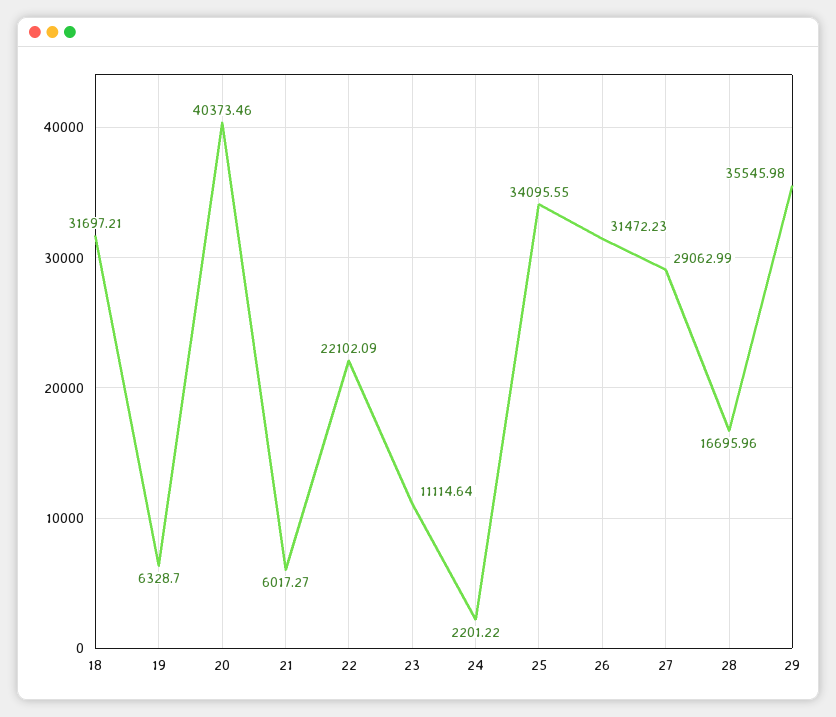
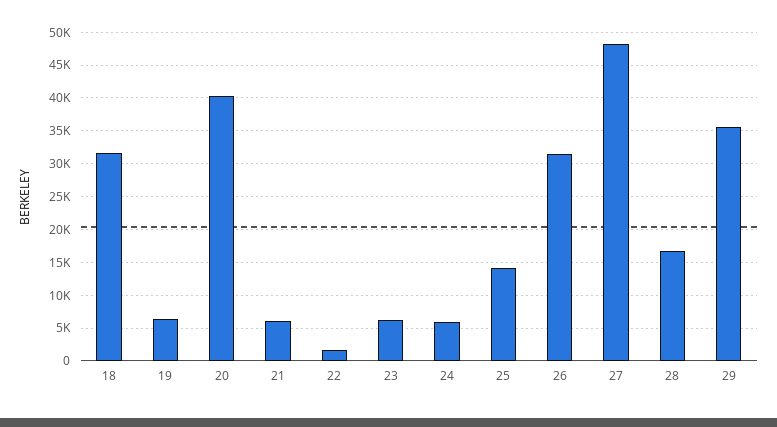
  {
    "18": 31697.21,
    "19": 6328.7,
    "20": 40373.46,
    "21": 6017.27,
-   "22": 22102.09,
+   "22": 2000,
-   "23": 11114.64,
+   "23": 6000,
-   "24": 2201.22,
+   "24": 6000,
-   "25": 34095.55,
+   "25": 14000,
    "26": 31472.23,
-   "27": 29062.99,
+   "27": 48000,
    "28": 16695.96,
    "29": 35545.98
  }

